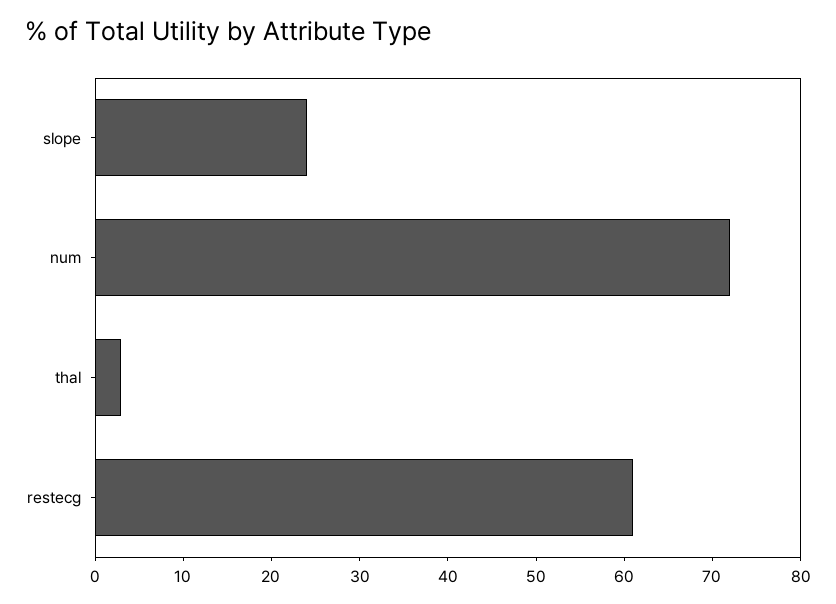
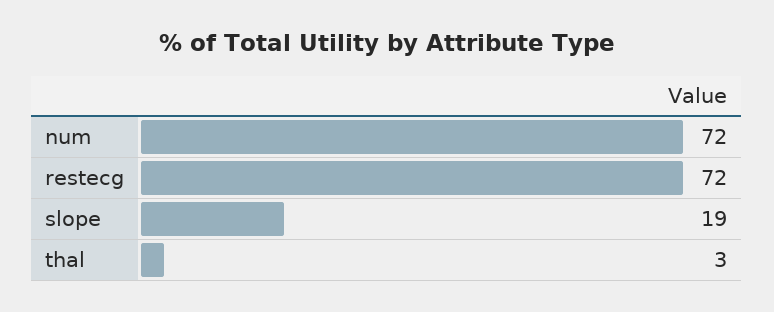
  {
-   "slope": 24,
+   "slope": 19,
    "num": 72,
    "thal": 3,
-   "restecg": 61
+   "restecg": 72
  }

